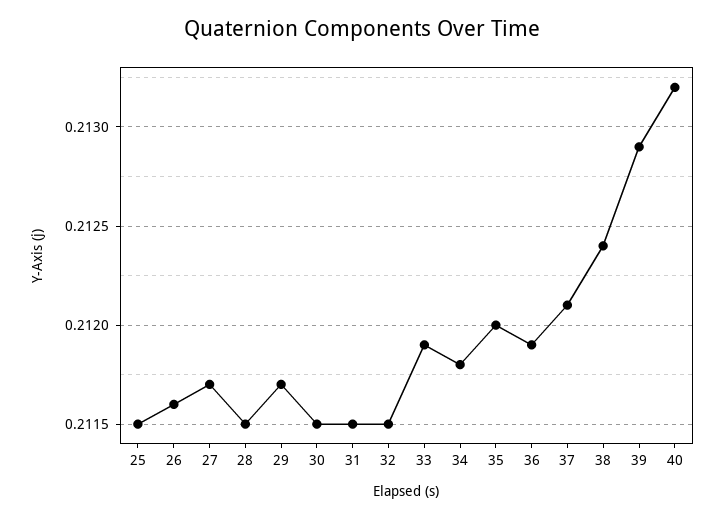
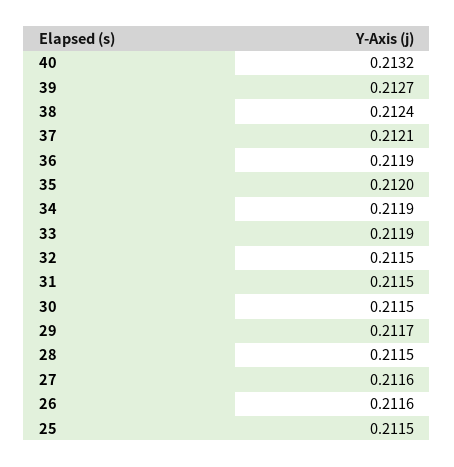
  {
    "25": 0.2115,
    "26": 0.2116,
-   "27": 0.2117,
+   "27": 0.2116,
    "28": 0.2115,
    "29": 0.2117,
    "30": 0.2115,
    "31": 0.2115,
    "32": 0.2115,
    "33": 0.2119,
-   "34": 0.2118,
+   "34": 0.2119,
    "35": 0.212,
    "36": 0.2119,
    "37": 0.2121,
    "38": 0.2124,
-   "39": 0.2129,
+   "39": 0.2127,
    "40": 0.2132
  }

